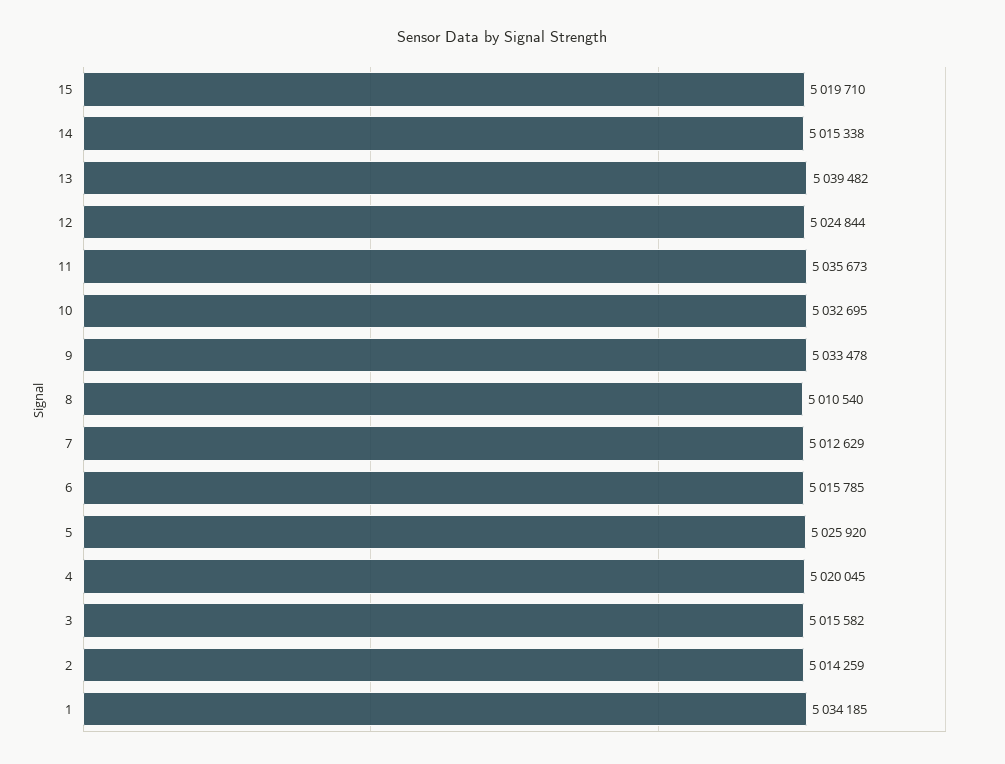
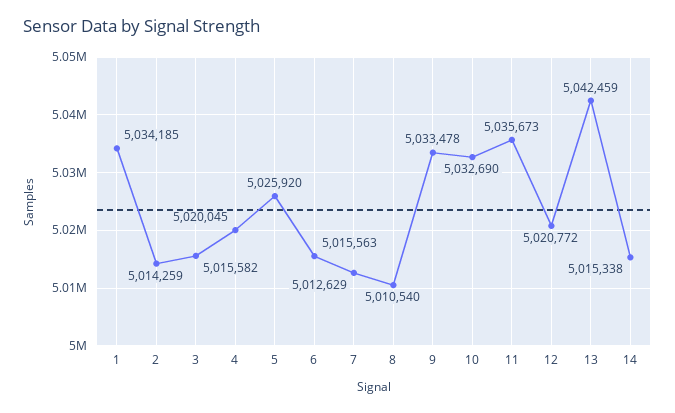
  {
-   "15": 5019710,
    "14": 5015338,
-   "13": 5039482,
+   "13": 5042459,
-   "12": 5024844,
+   "12": 5020772,
    "11": 5035673,
-   "10": 5032695,
+   "10": 5032690,
    "9": 5033478,
    "8": 5010540,
    "7": 5012629,
-   "6": 5015785,
+   "6": 5015563,
    "5": 5025920,
    "4": 5020045,
    "3": 5015582,
    "2": 5014259,
    "1": 5034185
  }

